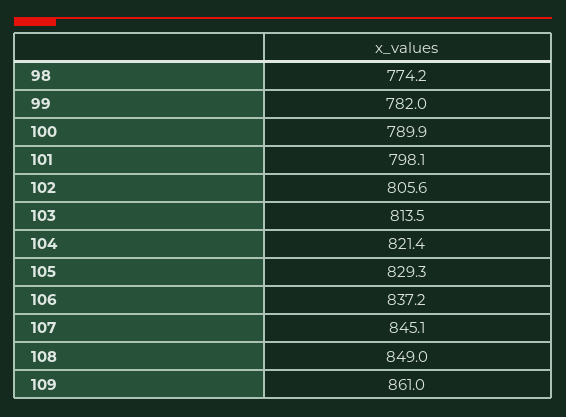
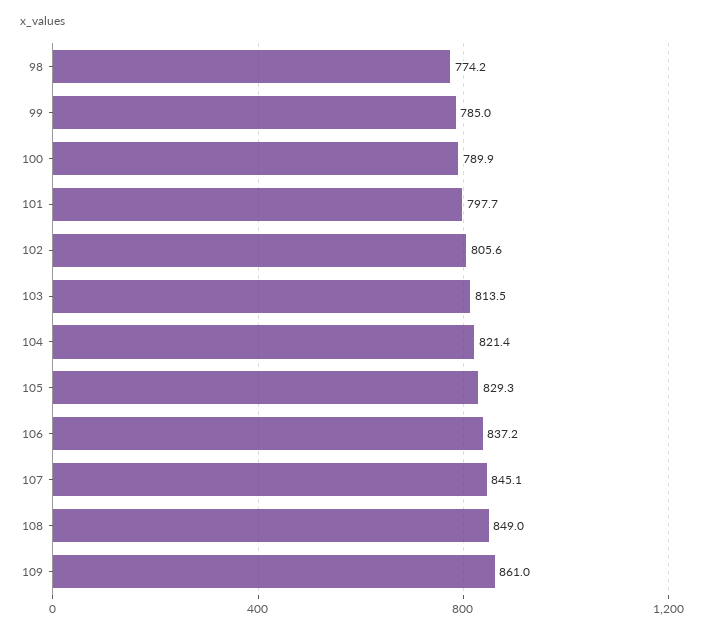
  {
    "98": 774.2,
-   "99": 782,
+   "99": 785,
    "100": 789.9,
-   "101": 798.1,
+   "101": 797.7,
    "102": 805.6,
    "103": 813.5,
    "104": 821.4,
    "105": 829.3,
    "106": 837.2,
    "107": 845.1,
    "108": 849,
    "109": 861
  }

